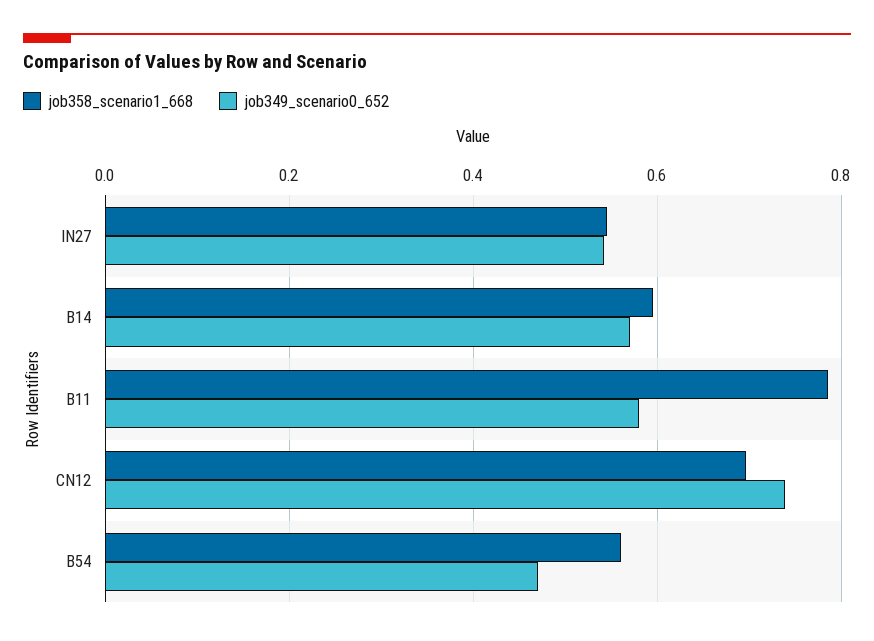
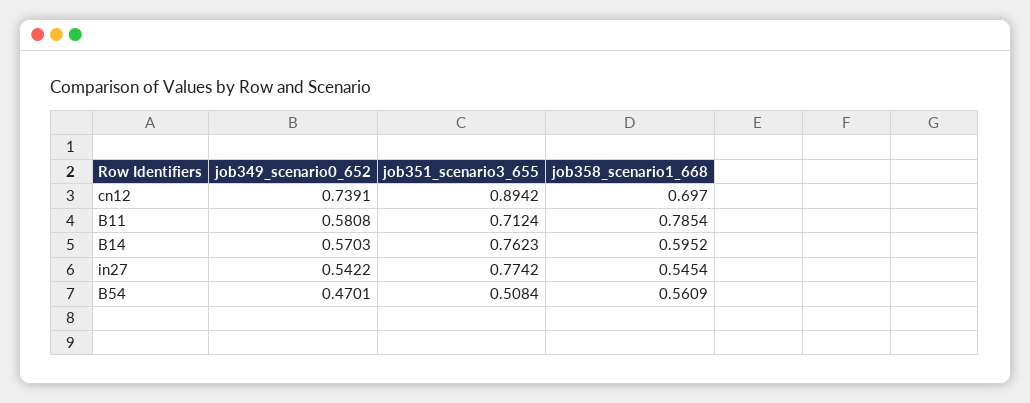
  {
    "job358_scenario1_668": {
      "IN27": 0.5454,
      "B14": 0.5952,
      "B11": 0.7854,
      "CN12": 0.697,
      "B54": 0.5609
    },
    "job349_scenario0_652": {
      "IN27": 0.5422,
      "B14": 0.5703,
      "B11": 0.5808,
      "CN12": 0.7391,
      "B54": 0.4701
-   }
+   },
+   "job351_scenario3_655": {
+     "CN12": 0.8942,
+     "B11": 0.7124,
+     "B14": 0.7623,
+     "IN27": 0.7742,
+     "B54": 0.5084
+   }
  }

